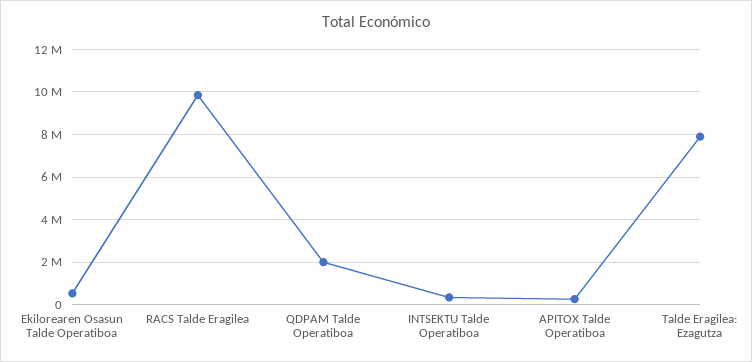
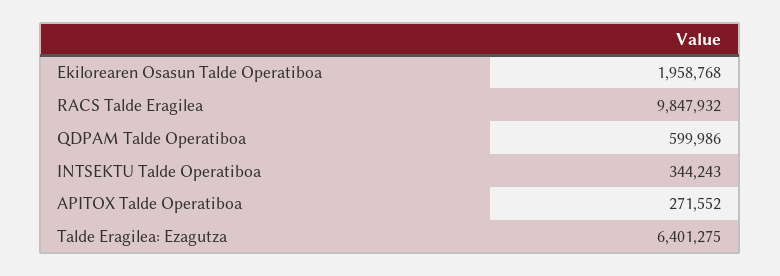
  {
-   "Ekilorearen Osasun Talde Operatiboa": 500000,
+   "Ekilorearen Osasun Talde Operatiboa": 1958768,
    "RACS Talde Eragilea": 9847932,
-   "QDPAM Talde Operatiboa": 2000000,
+   "QDPAM Talde Operatiboa": 599986,
    "INTSEKTU Talde Operatiboa": 344243,
    "APITOX Talde Operatiboa": 271552,
-   "Talde Eragilea: Ezagutza": 8000000
+   "Talde Eragilea: Ezagutza": 6401275
  }

